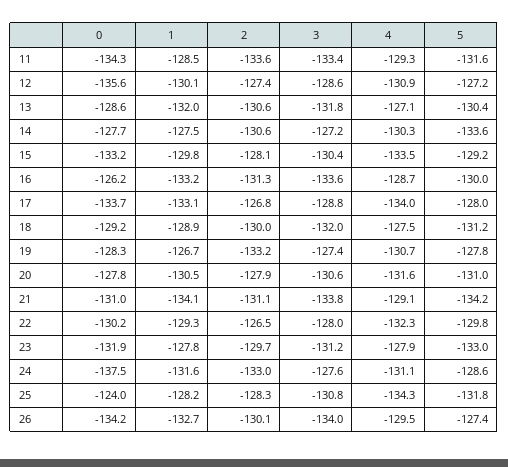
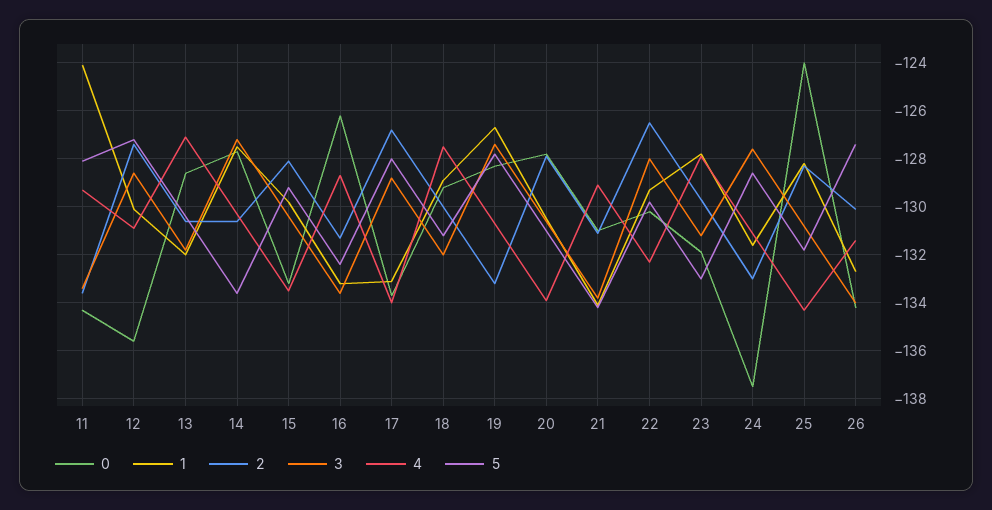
  {
    "0": {
      "11": -134.3,
      "12": -135.6,
      "13": -128.6,
      "14": -127.7,
      "15": -133.2,
      "16": -126.2,
      "17": -133.7,
      "18": -129.2,
      "19": -128.3,
      "20": -127.8,
      "21": -131,
      "22": -130.2,
      "23": -131.9,
      "24": -137.5,
      "25": -124,
      "26": -134.2
    },
    "1": {
-     "11": -128.5,
+     "11": -124,
      "12": -130.1,
      "13": -132,
      "14": -127.5,
      "15": -129.8,
      "16": -133.2,
      "17": -133.1,
      "18": -128.9,
      "19": -126.7,
      "20": -130.5,
      "21": -134.1,
      "22": -129.3,
      "23": -127.8,
      "24": -131.6,
      "25": -128.2,
      "26": -132.7
    },
    "2": {
      "11": -133.6,
      "12": -127.4,
      "13": -130.6,
      "14": -130.6,
      "15": -128.1,
      "16": -131.3,
      "17": -126.8,
      "18": -130,
      "19": -133.2,
      "20": -127.9,
      "21": -131.1,
      "22": -126.5,
      "23": -129.7,
      "24": -133,
      "25": -128.3,
      "26": -130.1
    },
    "3": {
      "11": -133.4,
      "12": -128.6,
      "13": -131.8,
      "14": -127.2,
      "15": -130.4,
      "16": -133.6,
      "17": -128.8,
      "18": -132,
      "19": -127.4,
      "20": -130.6,
      "21": -133.8,
      "22": -128,
      "23": -131.2,
      "24": -127.6,
      "25": -130.8,
      "26": -134
    },
    "4": {
      "11": -129.3,
      "12": -130.9,
      "13": -127.1,
      "14": -130.3,
      "15": -133.5,
      "16": -128.7,
      "17": -134,
      "18": -127.5,
      "19": -130.7,
-     "20": -131.6,
+     "20": -134,
      "21": -129.1,
      "22": -132.3,
      "23": -127.9,
      "24": -131.1,
      "25": -134.3,
-     "26": -129.5
+     "26": -131.5
    },
    "5": {
-     "11": -131.6,
+     "11": -128,
      "12": -127.2,
      "13": -130.4,
      "14": -133.6,
      "15": -129.2,
-     "16": -130,
+     "16": -132.5,
      "17": -128,
      "18": -131.2,
      "19": -127.8,
      "20": -131,
      "21": -134.2,
      "22": -129.8,
      "23": -133,
      "24": -128.6,
      "25": -131.8,
      "26": -127.4
    }
  }

